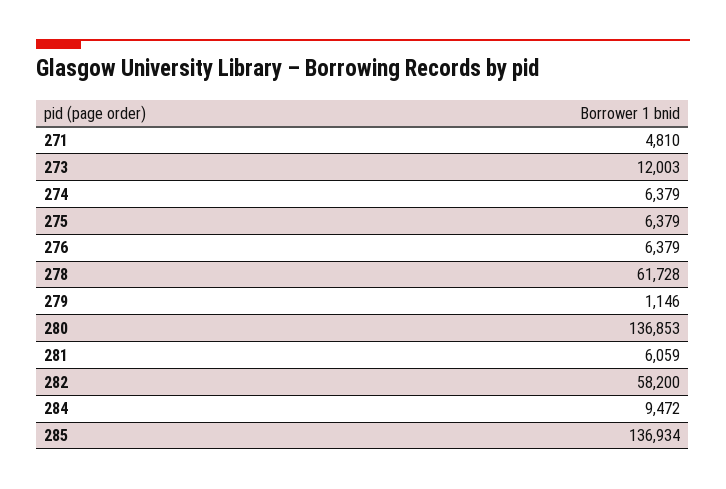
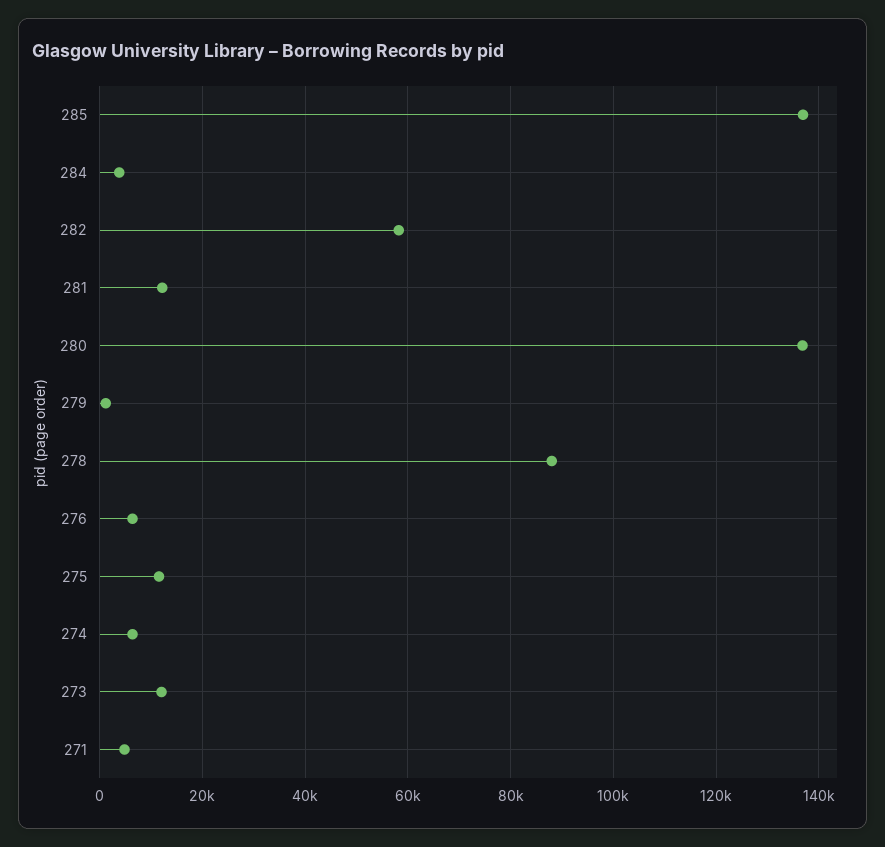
  {
    "271": 4810,
    "273": 12003,
    "274": 6379,
-   "275": 6379,
+   "275": 12000,
    "276": 6379,
-   "278": 61728,
+   "278": 88000,
    "279": 1146,
    "280": 136853,
-   "281": 6059,
+   "281": 12000,
    "282": 58200,
-   "284": 9472,
+   "284": 4000,
    "285": 136934
  }

